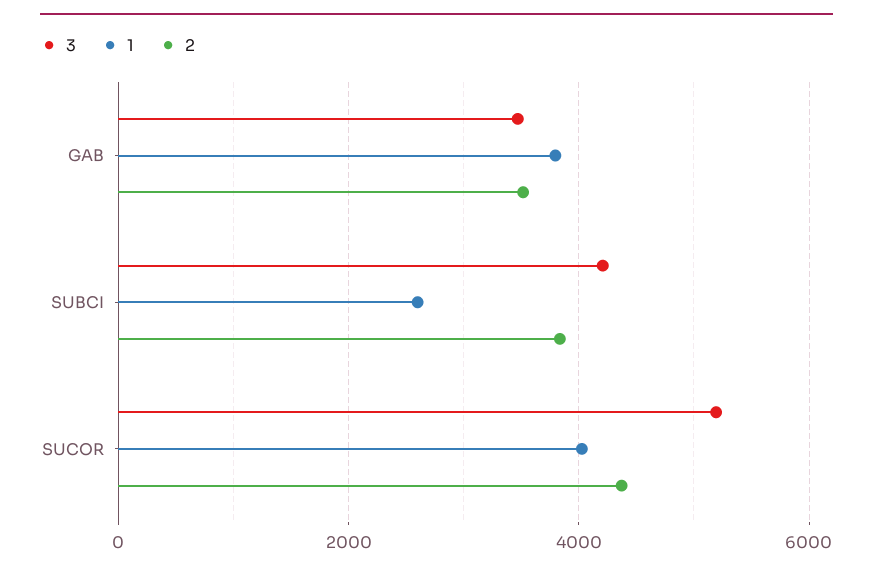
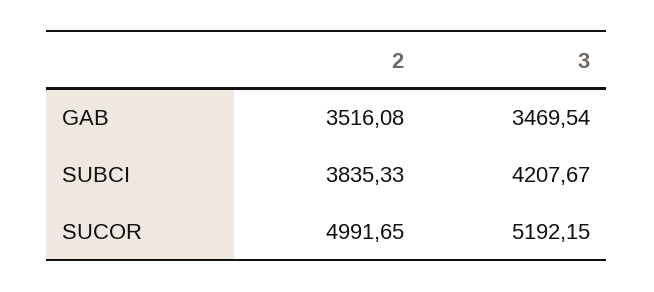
  {
    "3": {
      "GAB": 3469.54,
      "SUBCI": 4207.67,
      "SUCOR": 5192.15
    },
-   "1": {
-     "GAB": 3800,
-     "SUBCI": 2600,
-     "SUCOR": 4000
-   },
    "2": {
      "GAB": 3516.08,
      "SUBCI": 3835.33,
-     "SUCOR": 4400
+     "SUCOR": 4991.65
    }
  }

